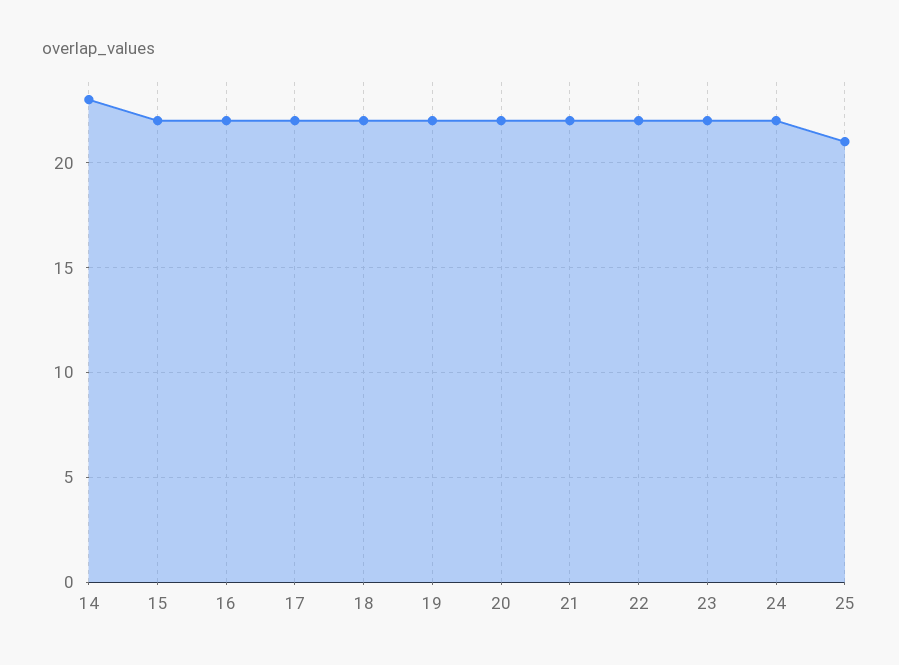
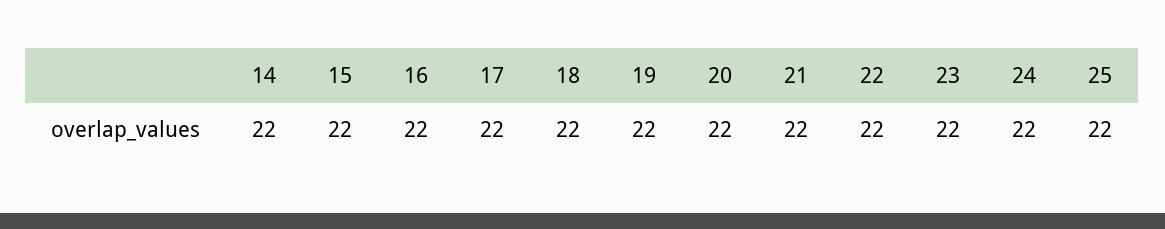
  {
-   "14": 23,
+   "14": 22,
    "15": 22,
    "16": 22,
    "17": 22,
    "18": 22,
    "19": 22,
    "20": 22,
    "21": 22,
    "22": 22,
    "23": 22,
    "24": 22,
-   "25": 21
+   "25": 22
  }

